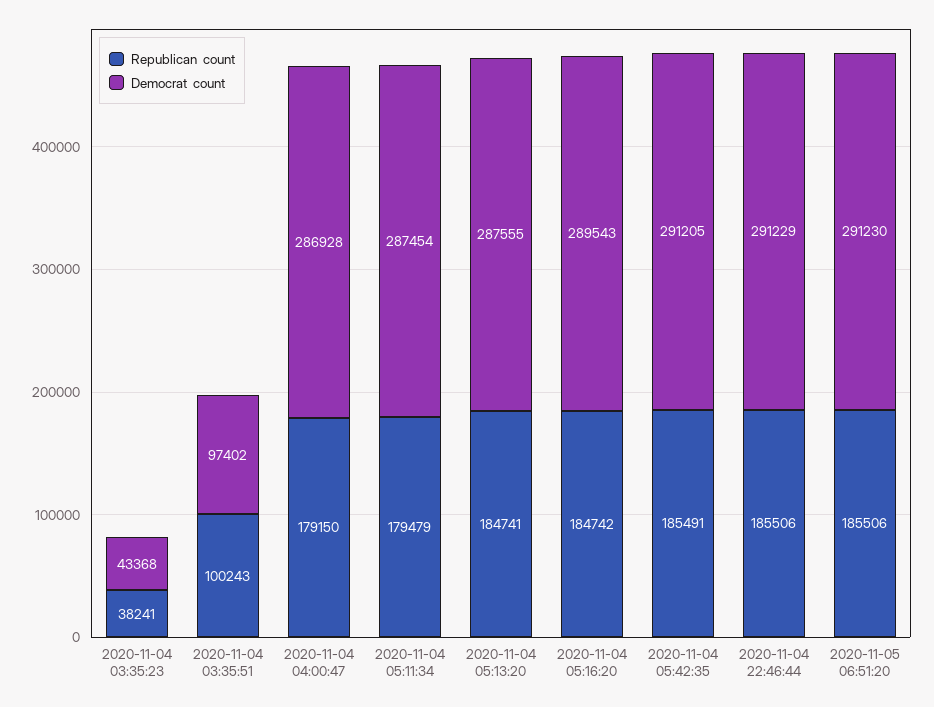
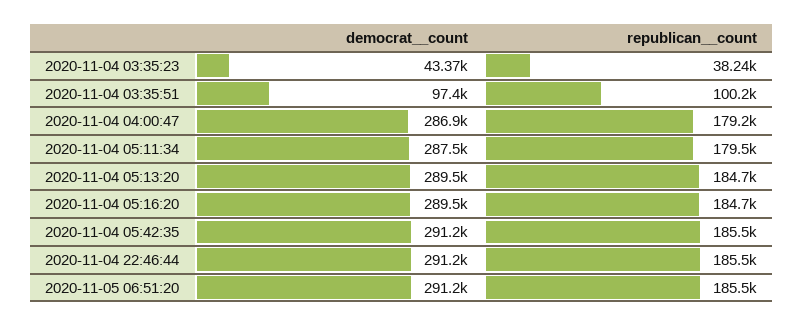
  {
    "Republican  count": {
      "2020-11-04 03:35:23": 38241,
      "2020-11-04 03:35:51": 100243,
      "2020-11-04 04:00:47": 179150,
      "2020-11-04 05:11:34": 179479,
      "2020-11-04 05:13:20": 184741,
      "2020-11-04 05:16:20": 184742,
      "2020-11-04 05:42:35": 185491,
      "2020-11-04 22:46:44": 185506,
      "2020-11-05 06:51:20": 185506
    },
    "Democrat  count": {
      "2020-11-04 03:35:23": 43368,
      "2020-11-04 03:35:51": 97402,
      "2020-11-04 04:00:47": 286928,
      "2020-11-04 05:11:34": 287454,
-     "2020-11-04 05:13:20": 287555,
+     "2020-11-04 05:13:20": 289500,
      "2020-11-04 05:16:20": 289543,
      "2020-11-04 05:42:35": 291205,
      "2020-11-04 22:46:44": 291229,
      "2020-11-05 06:51:20": 291230
    }
  }

